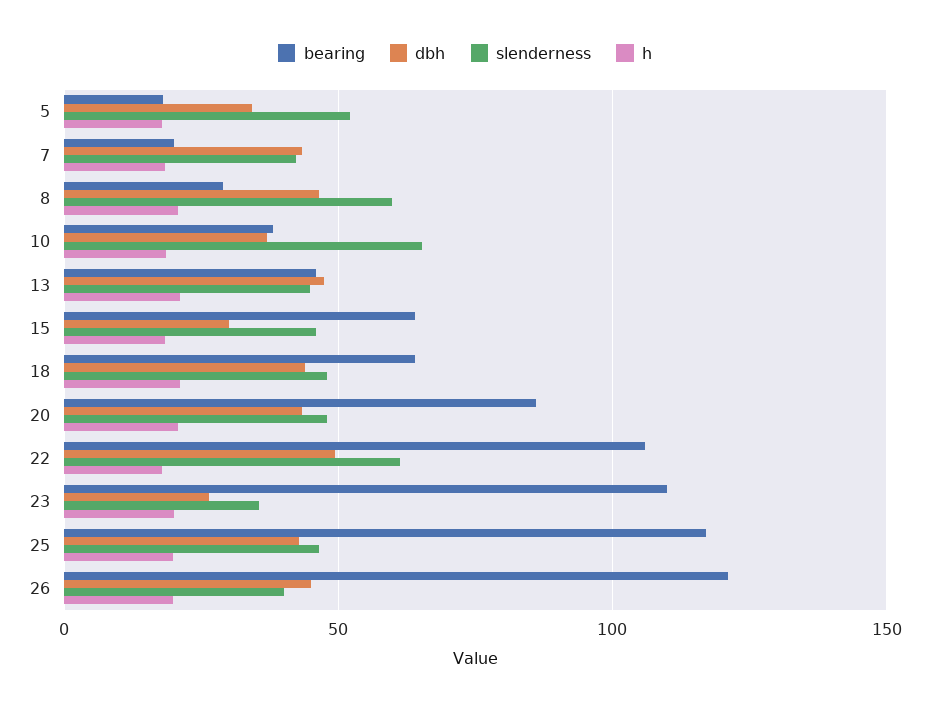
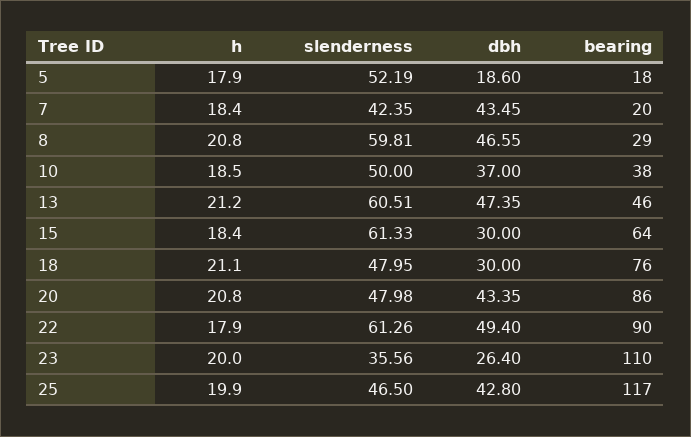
  {
    "bearing": {
      "5": 18,
      "7": 20,
      "8": 29,
      "10": 38,
      "13": 46,
      "15": 64,
-     "18": 65,
+     "18": 76,
      "20": 86,
-     "22": 105,
+     "22": 90,
      "23": 110,
-     "25": 117,
+     "25": 117
-     "26": 120
    },
    "dbh": {
-     "5": 35,
+     "5": 18.6,
      "7": 43.45,
      "8": 46.55,
      "10": 37,
      "13": 47.35,
      "15": 30,
-     "18": 45,
+     "18": 30,
      "20": 43.35,
      "22": 49.4,
      "23": 26.4,
-     "25": 42.8,
+     "25": 42.8
-     "26": 45
    },
    "slenderness": {
      "5": 52.19,
      "7": 42.35,
      "8": 59.81,
-     "10": 65,
+     "10": 50,
-     "13": 45,
+     "13": 60.51,
-     "15": 45,
+     "15": 61.33,
      "18": 47.95,
      "20": 47.98,
      "22": 61.26,
      "23": 35.56,
-     "25": 46.5,
+     "25": 46.5
-     "26": 40
    },
    "h": {
      "5": 17.9,
      "7": 18.4,
      "8": 20.8,
      "10": 18.5,
      "13": 21.2,
      "15": 18.4,
      "18": 21.1,
      "20": 20.8,
      "22": 17.9,
      "23": 20,
-     "25": 19.9,
+     "25": 19.9
-     "26": 20
    }
  }

